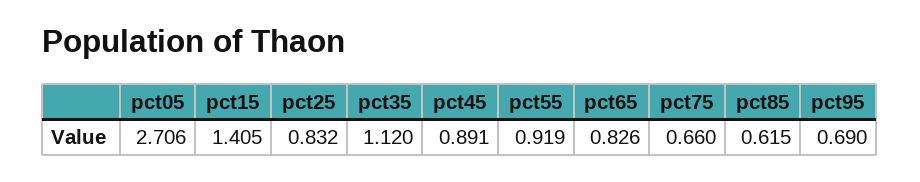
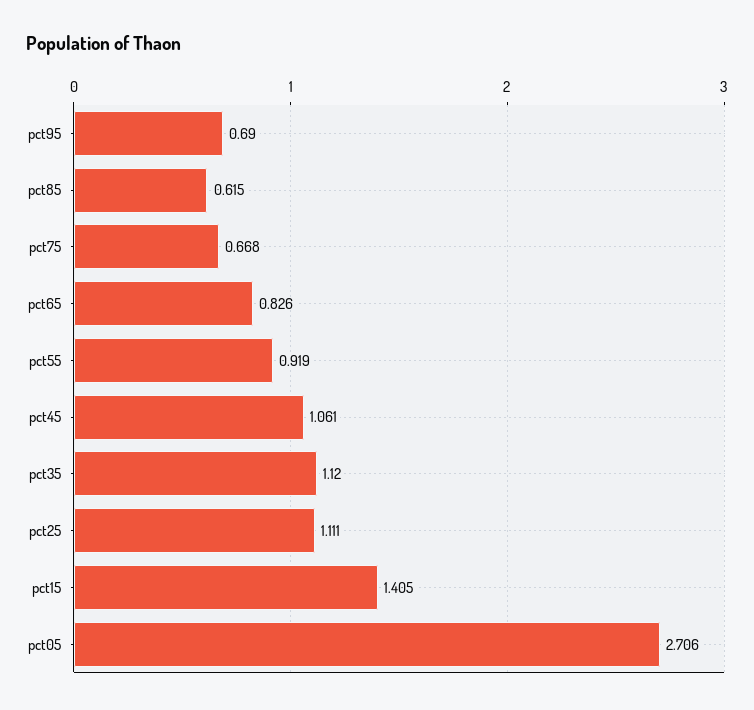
  {
    "pct05": 2.706,
    "pct15": 1.405,
-   "pct25": 0.832,
+   "pct25": 1.111,
    "pct35": 1.12,
-   "pct45": 0.891,
+   "pct45": 1.061,
    "pct55": 0.919,
    "pct65": 0.826,
-   "pct75": 0.66,
+   "pct75": 0.668,
    "pct85": 0.615,
    "pct95": 0.69
  }

